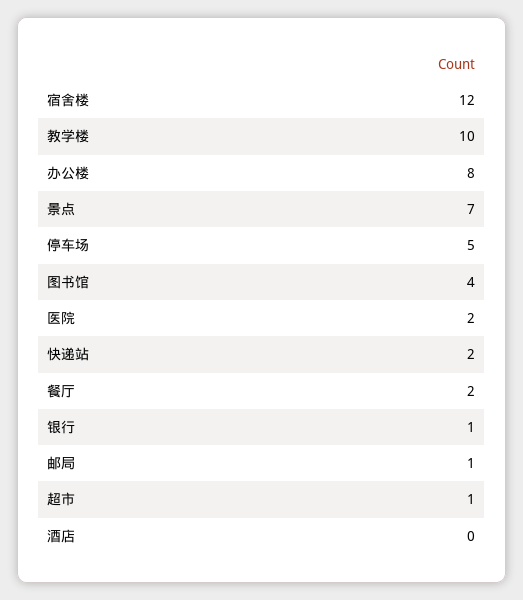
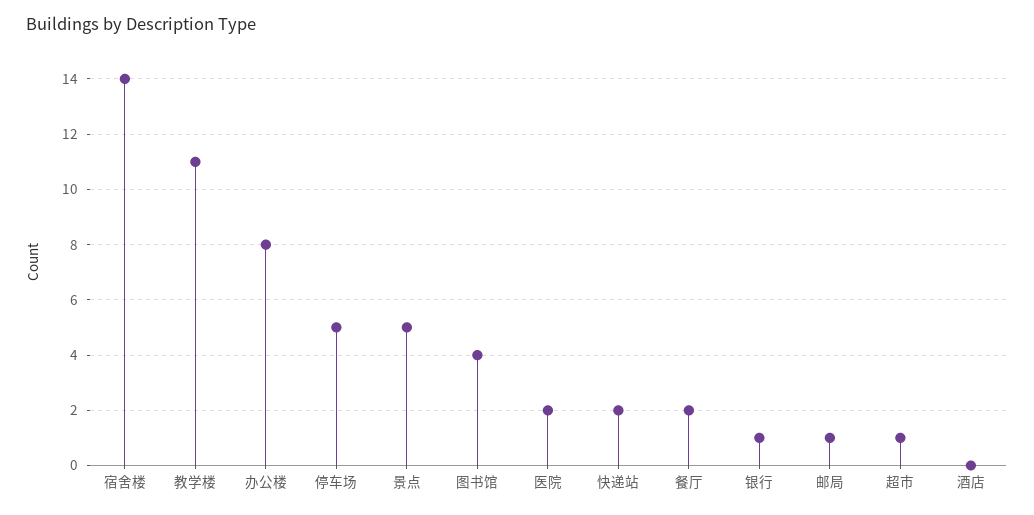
  {
-   "宿舍楼": 12,
+   "宿舍楼": 14,
-   "教学楼": 10,
+   "教学楼": 11,
    "办公楼": 8,
-   "景点": 7,
+   "景点": 5,
    "停车场": 5,
    "图书馆": 4,
    "医院": 2,
    "快递站": 2,
    "餐厅": 2,
    "银行": 1,
    "邮局": 1,
    "超市": 1,
    "酒店": 0
  }

